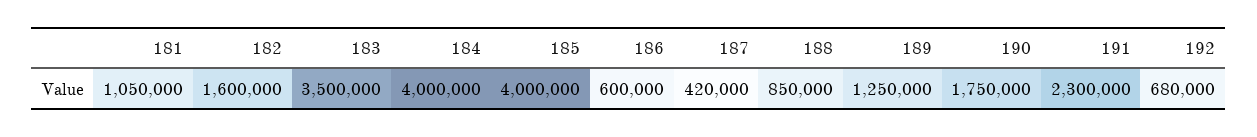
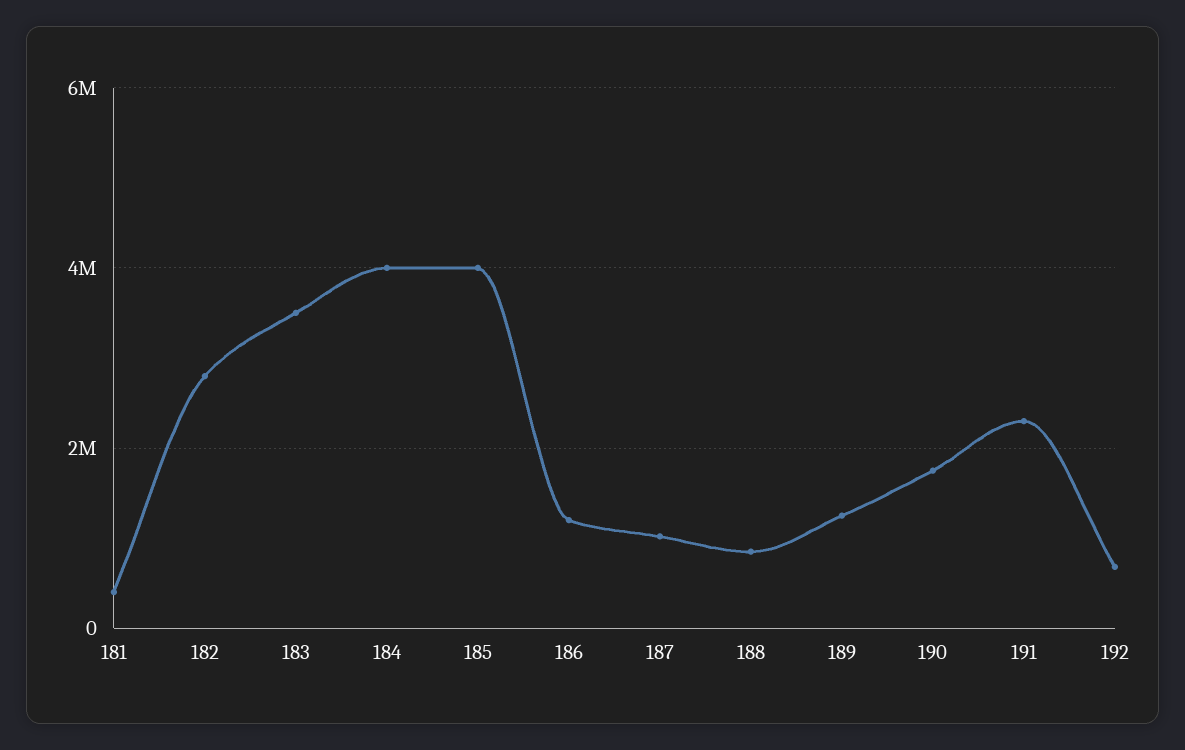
  {
-   "181": 1050000,
+   "181": 400000,
-   "182": 1600000,
+   "182": 2800000,
    "183": 3500000,
    "184": 4000000,
    "185": 4000000,
-   "186": 600000,
+   "186": 1200000,
-   "187": 420000,
+   "187": 1000000,
    "188": 850000,
    "189": 1250000,
    "190": 1750000,
    "191": 2300000,
    "192": 680000
  }

